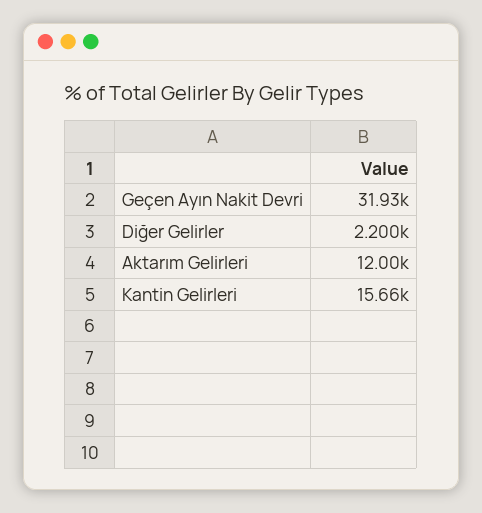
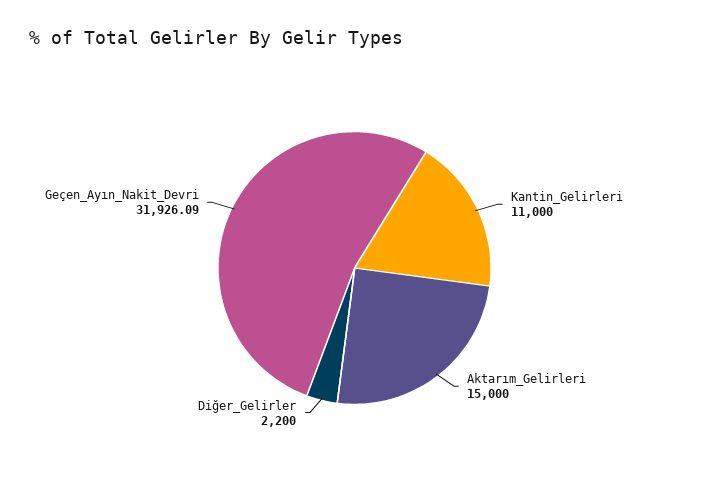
  {
    "Geçen Ayın Nakit Devri": 31926.09,
    "Diğer Gelirler": 2200,
-   "Aktarım Gelirleri": 12000,
+   "Aktarım Gelirleri": 15000,
-   "Kantin Gelirleri": 15660
+   "Kantin Gelirleri": 11000
  }

